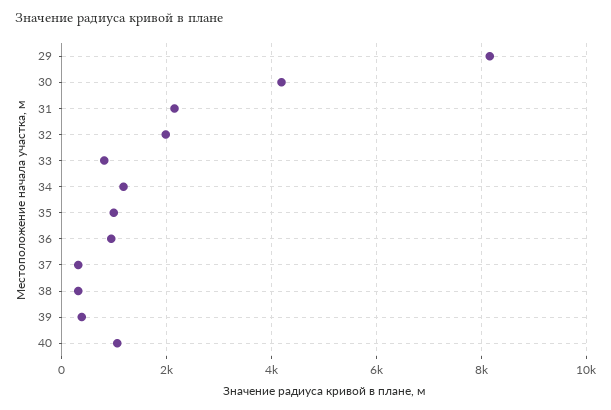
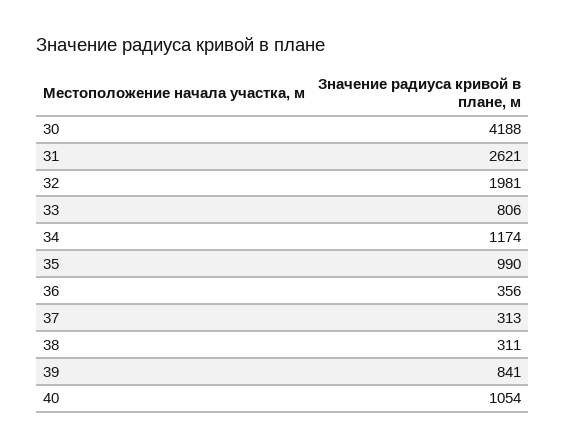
  {
-   "29": 8200,
    "30": 4188,
-   "31": 2200,
+   "31": 2621,
    "32": 1981,
    "33": 806,
    "34": 1174,
    "35": 990,
-   "36": 1000,
+   "36": 356,
    "37": 313,
    "38": 311,
-   "39": 400,
+   "39": 841,
    "40": 1054
  }

